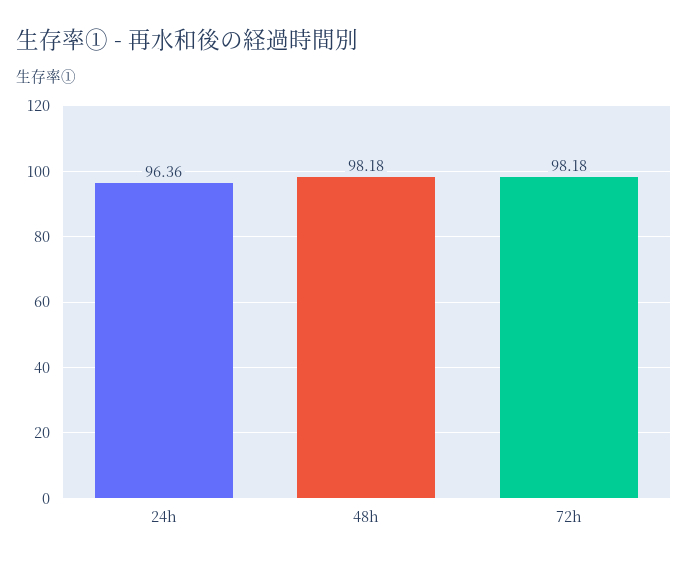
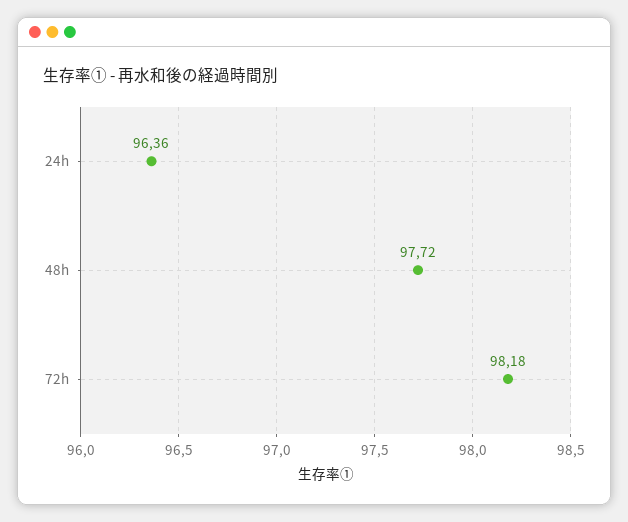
  {
    "24h": 96.36,
-   "48h": 98.18,
+   "48h": 97.72,
    "72h": 98.18
  }

